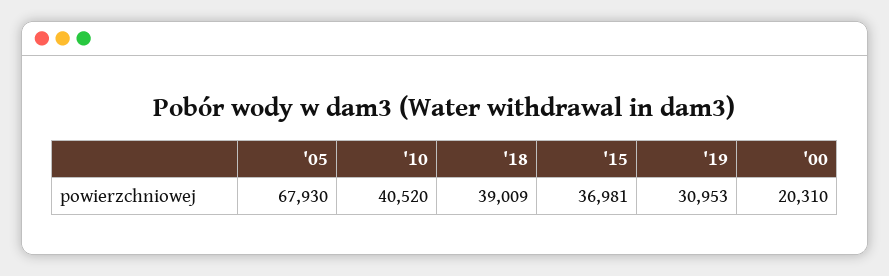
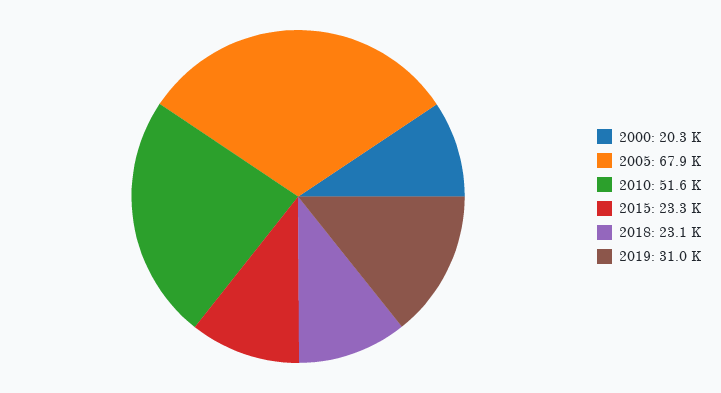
  {
    "'05": 67930,
-   "'10": 40520,
+   "'10": 51600,
-   "'18": 39009,
+   "'18": 23100,
-   "'15": 36981,
+   "'15": 23300,
    "'19": 30953,
    "'00": 20310
  }

